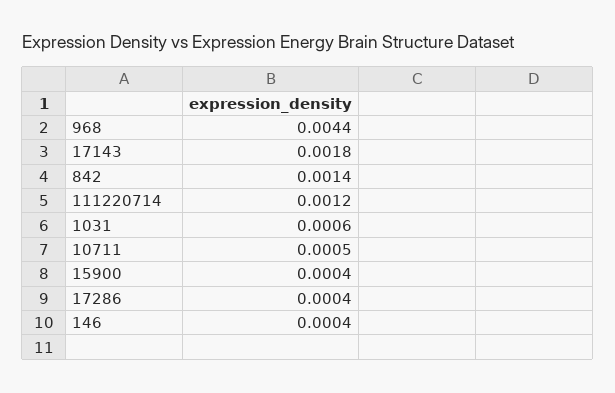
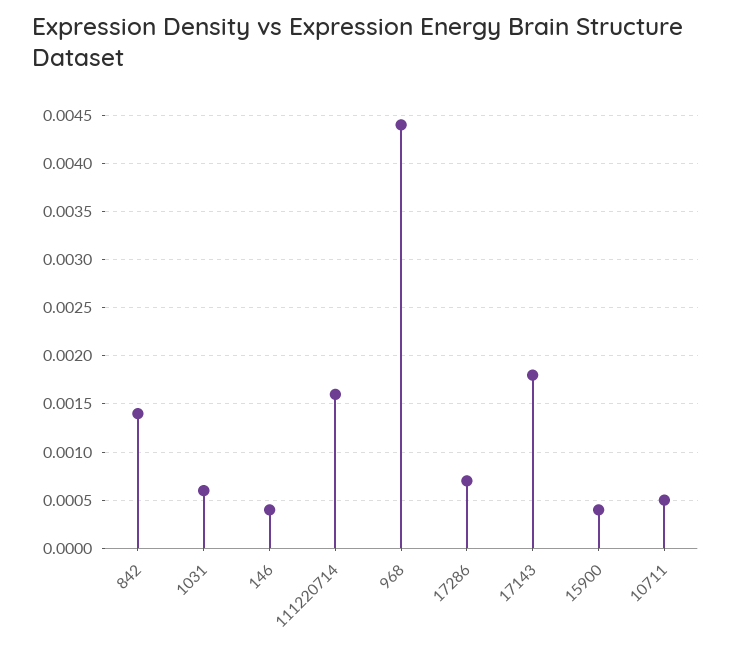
  {
    "968": 0.0044,
    "17143": 0.0018,
    "842": 0.0014,
-   "111220714": 0.0012,
+   "111220714": 0.0016,
    "1031": 0.0006,
    "10711": 0.0005,
    "15900": 0.0004,
-   "17286": 0.0004,
+   "17286": 0.0007,
    "146": 0.0004
  }

